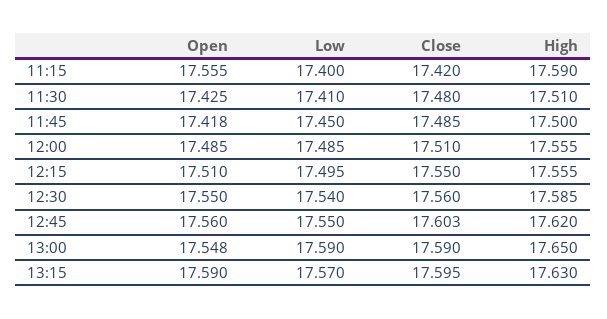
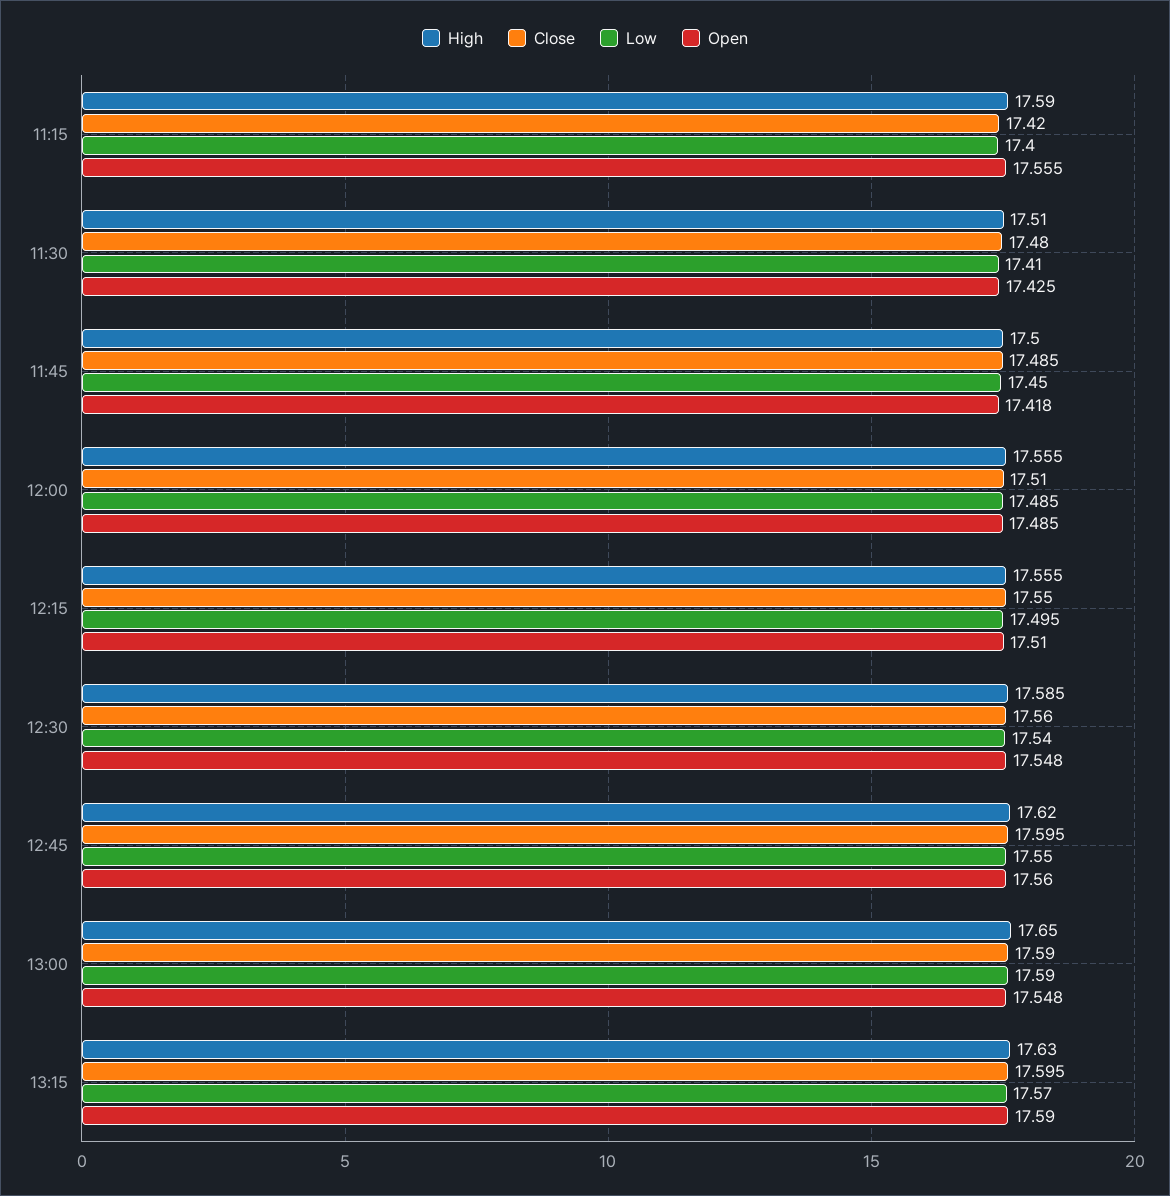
  {
    "Open": {
      "11:15": 17.555,
      "11:30": 17.425,
      "11:45": 17.418,
      "12:00": 17.485,
      "12:15": 17.51,
-     "12:30": 17.55,
+     "12:30": 17.548,
      "12:45": 17.56,
      "13:00": 17.548,
      "13:15": 17.59
    },
    "Low": {
      "11:15": 17.4,
      "11:30": 17.41,
      "11:45": 17.45,
      "12:00": 17.485,
      "12:15": 17.495,
      "12:30": 17.54,
      "12:45": 17.55,
      "13:00": 17.59,
      "13:15": 17.57
    },
    "Close": {
      "11:15": 17.42,
      "11:30": 17.48,
      "11:45": 17.485,
      "12:00": 17.51,
      "12:15": 17.55,
      "12:30": 17.56,
-     "12:45": 17.603,
+     "12:45": 17.595,
      "13:00": 17.59,
      "13:15": 17.595
    },
    "High": {
      "11:15": 17.59,
      "11:30": 17.51,
      "11:45": 17.5,
      "12:00": 17.555,
      "12:15": 17.555,
      "12:30": 17.585,
      "12:45": 17.62,
      "13:00": 17.65,
      "13:15": 17.63
    }
  }

